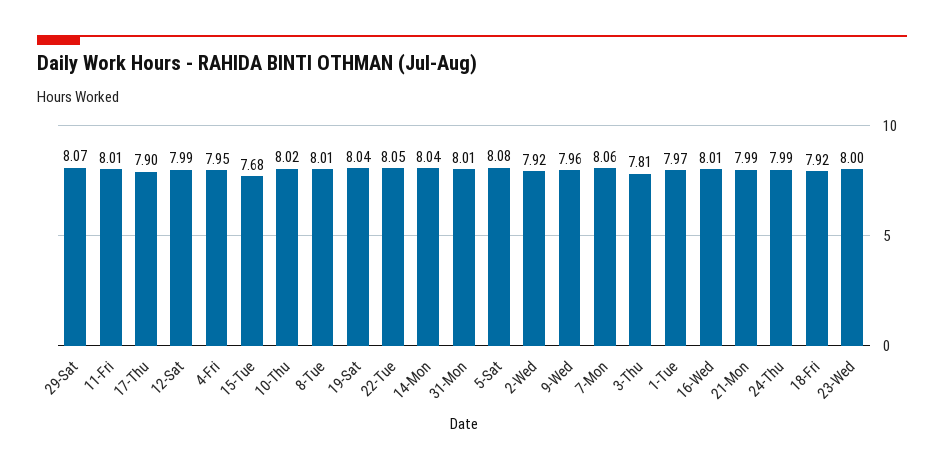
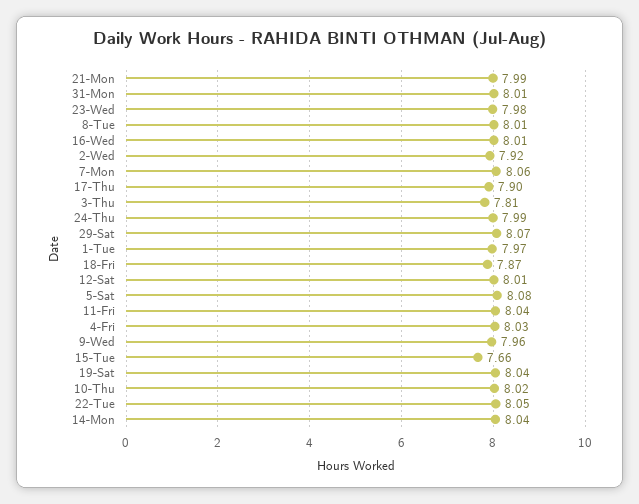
  {
    "29-Sat": 8.07,
-   "11-Fri": 8.01,
+   "11-Fri": 8.04,
    "17-Thu": 7.9,
-   "12-Sat": 7.99,
+   "12-Sat": 8.01,
-   "4-Fri": 7.95,
+   "4-Fri": 8.03,
-   "15-Tue": 7.68,
+   "15-Tue": 7.66,
    "10-Thu": 8.02,
    "8-Tue": 8.01,
    "19-Sat": 8.04,
    "22-Tue": 8.05,
    "14-Mon": 8.04,
    "31-Mon": 8.01,
    "5-Sat": 8.08,
    "2-Wed": 7.92,
    "9-Wed": 7.96,
    "7-Mon": 8.06,
    "3-Thu": 7.81,
    "1-Tue": 7.97,
    "16-Wed": 8.01,
    "21-Mon": 7.99,
    "24-Thu": 7.99,
-   "18-Fri": 7.92,
+   "18-Fri": 7.87,
-   "23-Wed": 8
+   "23-Wed": 7.98
  }

